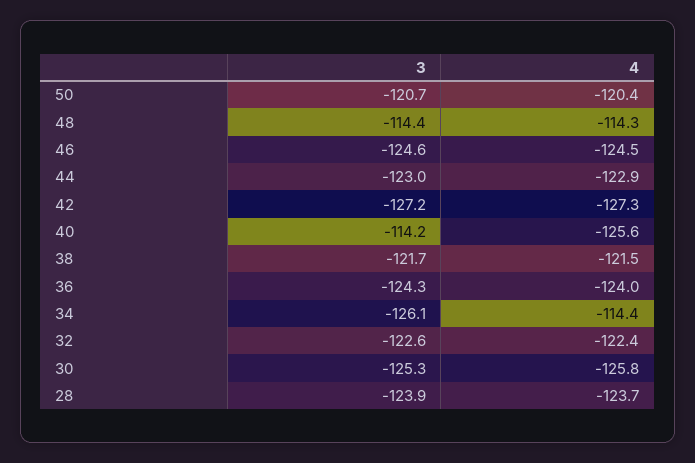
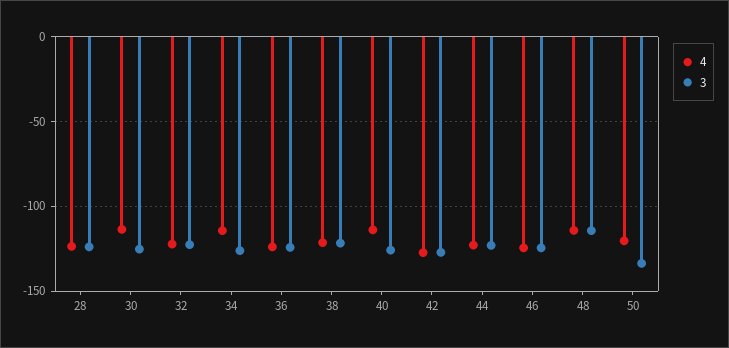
  {
    "3": {
-     "50": -120.7,
+     "50": -135,
      "48": -114.4,
      "46": -124.6,
      "44": -123,
      "42": -127.2,
-     "40": -114.2,
+     "40": -125,
      "38": -121.7,
      "36": -124.3,
      "34": -126.1,
      "32": -122.6,
      "30": -125.3,
      "28": -123.9
    },
    "4": {
      "50": -120.4,
      "48": -114.3,
      "46": -124.5,
      "44": -122.9,
      "42": -127.3,
-     "40": -125.6,
+     "40": -115,
      "38": -121.5,
      "36": -124,
      "34": -114.4,
      "32": -122.4,
-     "30": -125.8,
+     "30": -115,
      "28": -123.7
    }
  }

